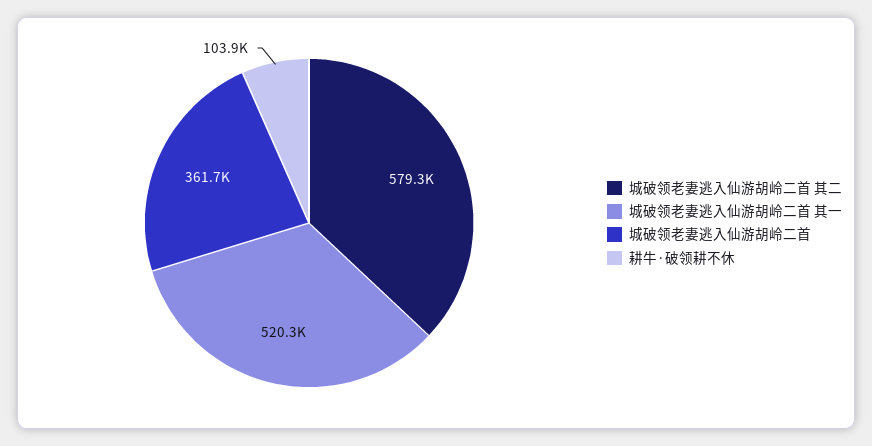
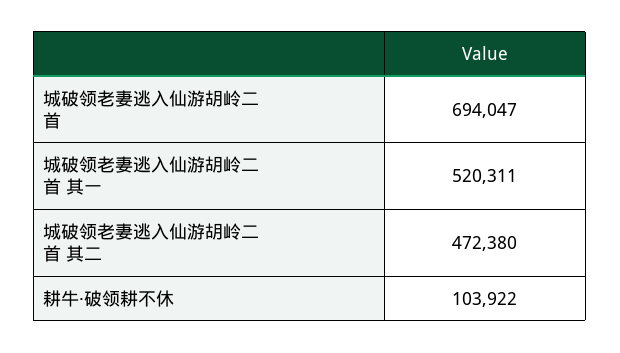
  {
-   "城破领老妻逃入仙游胡岭二首 其二": 579300,
+   "城破领老妻逃入仙游胡岭二首 其二": 472380,
    "城破领老妻逃入仙游胡岭二首 其一": 520311,
-   "城破领老妻逃入仙游胡岭二首": 361700,
+   "城破领老妻逃入仙游胡岭二首": 694047,
    "耕牛·破领耕不休": 103922
  }

